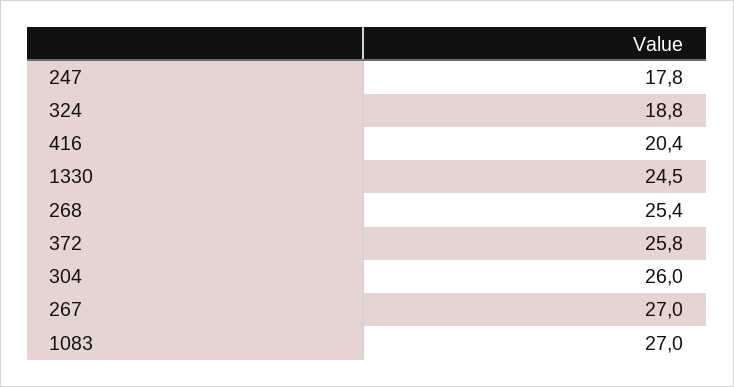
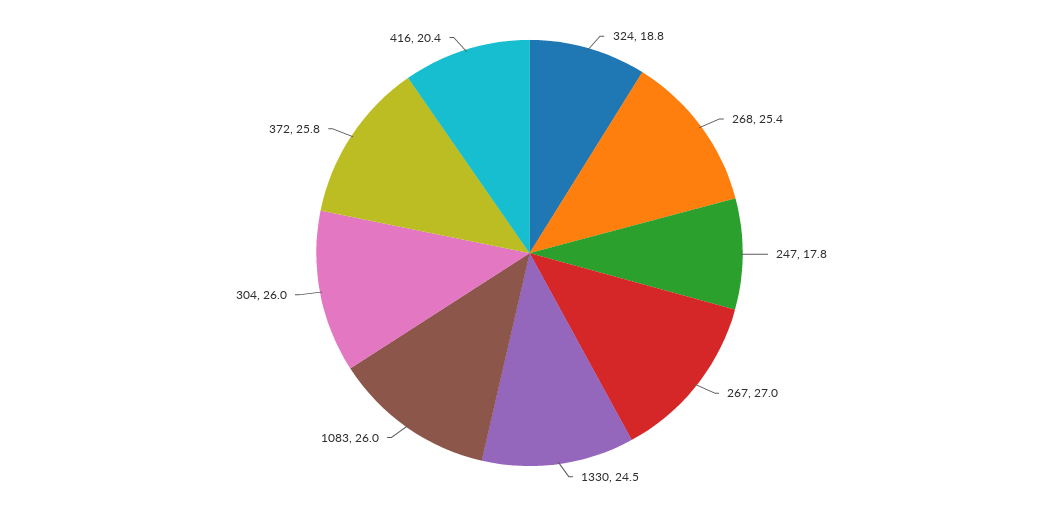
  {
    "247": 17.8,
    "324": 18.8,
    "416": 20.4,
    "1330": 24.5,
    "268": 25.4,
    "372": 25.8,
    "304": 26,
    "267": 27,
-   "1083": 27
+   "1083": 26
  }

